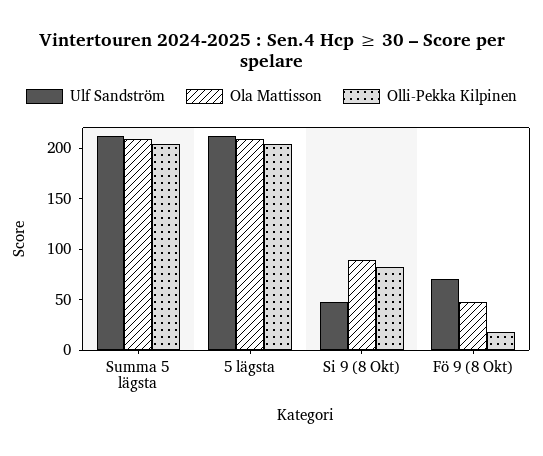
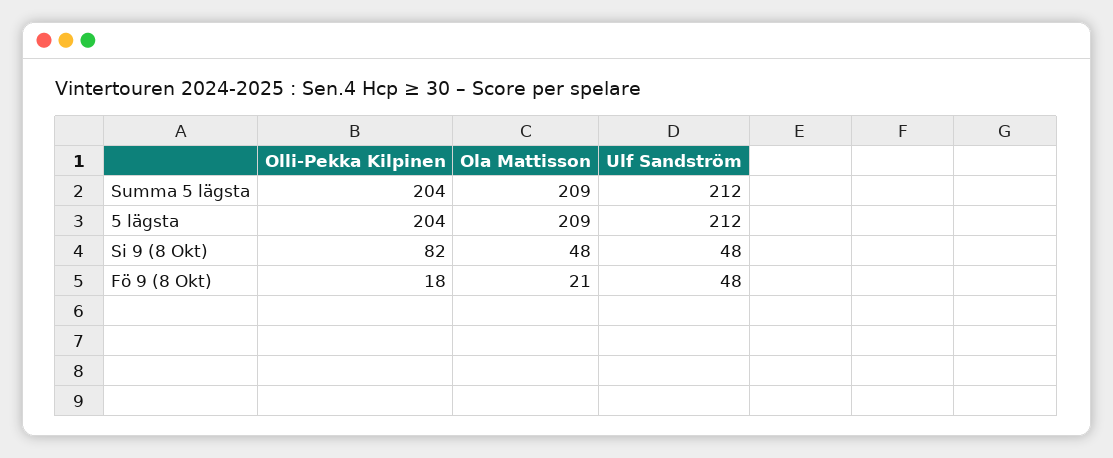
  {
    "Ulf Sandström": {
      "Summa 5 lägsta": 212,
      "5 lägsta": 212,
      "Si 9 (8 Okt)": 48,
-     "Fö 9 (8 Okt)": 70
+     "Fö 9 (8 Okt)": 48
    },
    "Ola Mattisson": {
      "Summa 5 lägsta": 209,
      "5 lägsta": 209,
-     "Si 9 (8 Okt)": 90,
+     "Si 9 (8 Okt)": 48,
-     "Fö 9 (8 Okt)": 50
+     "Fö 9 (8 Okt)": 21
    },
    "Olli-Pekka Kilpinen": {
      "Summa 5 lägsta": 204,
      "5 lägsta": 204,
      "Si 9 (8 Okt)": 82,
      "Fö 9 (8 Okt)": 18
    }
  }

